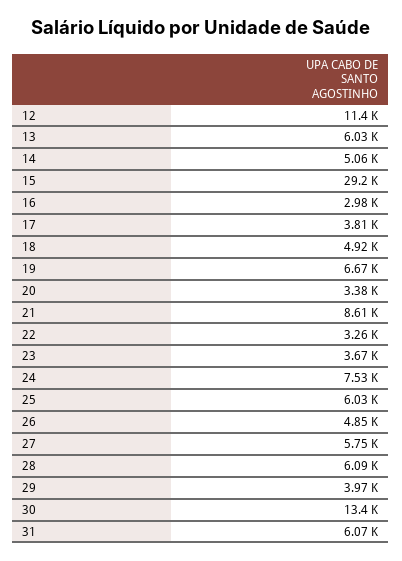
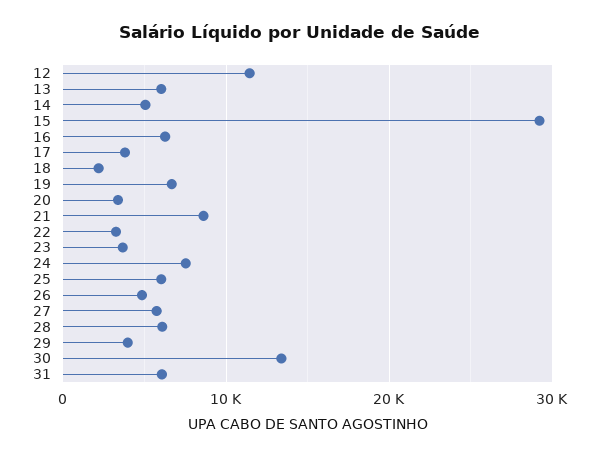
  {
    "12": 11400,
    "13": 6030,
    "14": 5060,
    "15": 29200,
-   "16": 2980,
+   "16": 6000,
    "17": 3810,
-   "18": 4920,
+   "18": 2000,
    "19": 6670,
    "20": 3380,
    "21": 8610,
    "22": 3260,
    "23": 3670,
    "24": 7530,
    "25": 6030,
    "26": 4850,
    "27": 5750,
    "28": 6090,
    "29": 3970,
    "30": 13400,
    "31": 6070
  }

